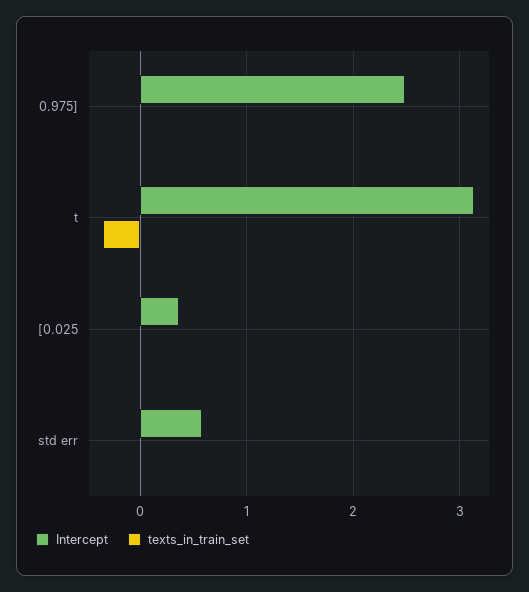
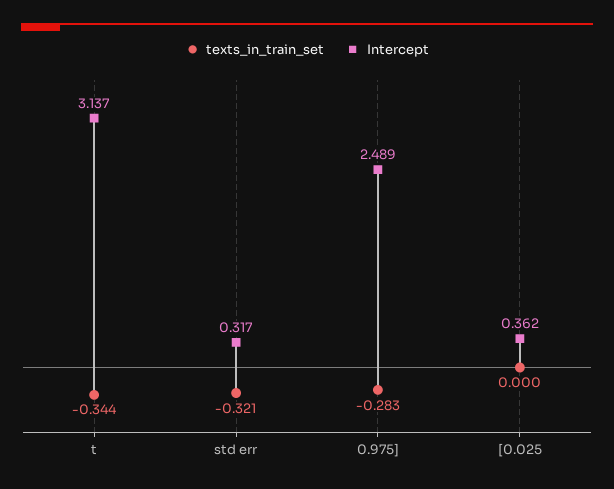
  {
    "Intercept": {
      "0.975]": 2.489,
      "t": 3.137,
      "[0.025": 0.362,
-     "std err": 0.6
+     "std err": 0.317
    },
    "texts_in_train_set": {
-     "0.975]": 0,
+     "0.975]": -0.283,
      "t": -0.344,
      "[0.025": 0,
-     "std err": 0
+     "std err": -0.321
    }
  }

